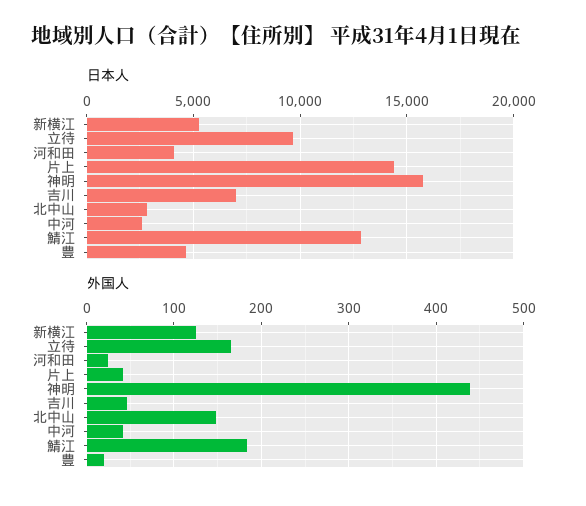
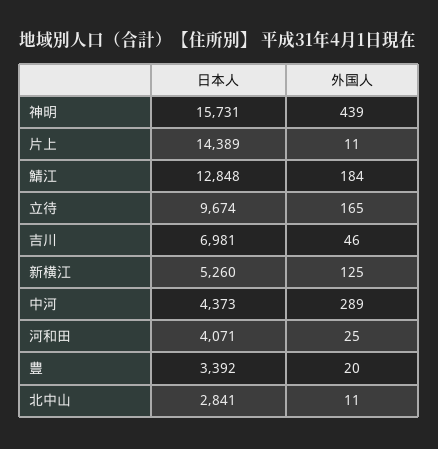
  {
    "日本人": {
      "新横江": 5260,
      "立待": 9674,
      "河和田": 4071,
      "片上": 14389,
      "神明": 15731,
      "吉川": 6981,
      "北中山": 2841,
-     "中河": 2500,
+     "中河": 4373,
      "鯖江": 12848,
-     "豊": 4500
+     "豊": 3392
    },
    "外国人": {
      "新横江": 125,
      "立待": 165,
      "河和田": 25,
-     "片上": 40,
+     "片上": 11,
      "神明": 439,
      "吉川": 46,
-     "北中山": 150,
+     "北中山": 11,
-     "中河": 40,
+     "中河": 289,
      "鯖江": 184,
      "豊": 20
    }
  }

